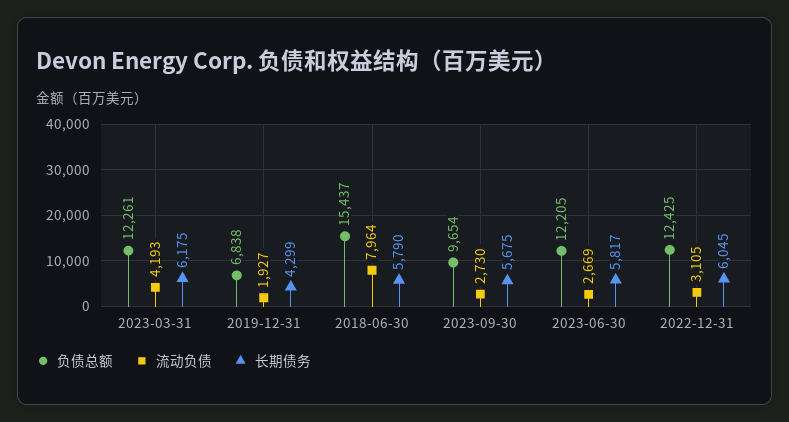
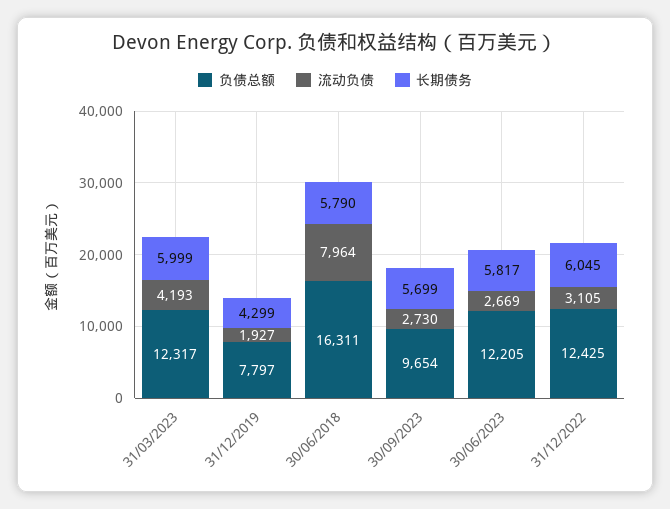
  {
    "负债总额": {
-     "2023-03-31": 12261,
+     "2023-03-31": 12317,
-     "2019-12-31": 6838,
+     "2019-12-31": 7797,
-     "2018-06-30": 15437,
+     "2018-06-30": 16311,
      "2023-09-30": 9654,
      "2023-06-30": 12205,
      "2022-12-31": 12425
    },
    "流动负债": {
      "2023-03-31": 4193,
      "2019-12-31": 1927,
      "2018-06-30": 7964,
      "2023-09-30": 2730,
      "2023-06-30": 2669,
      "2022-12-31": 3105
    },
    "长期债务": {
-     "2023-03-31": 6175,
+     "2023-03-31": 5999,
      "2019-12-31": 4299,
      "2018-06-30": 5790,
-     "2023-09-30": 5675,
+     "2023-09-30": 5699,
      "2023-06-30": 5817,
      "2022-12-31": 6045
    }
  }

